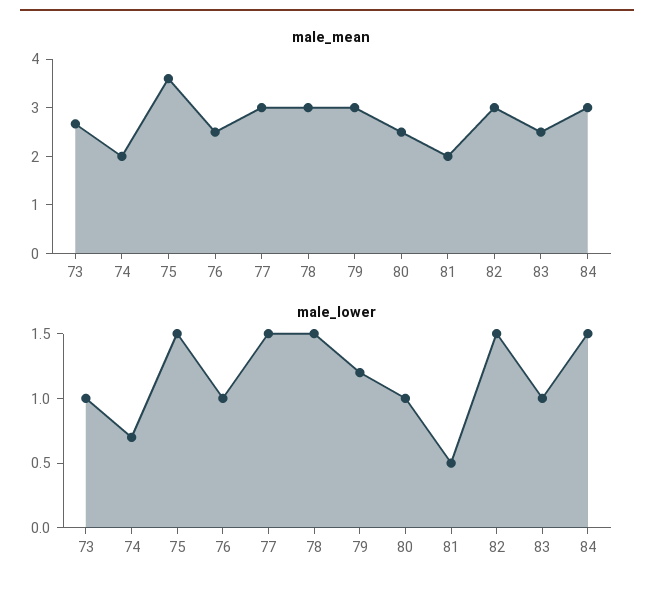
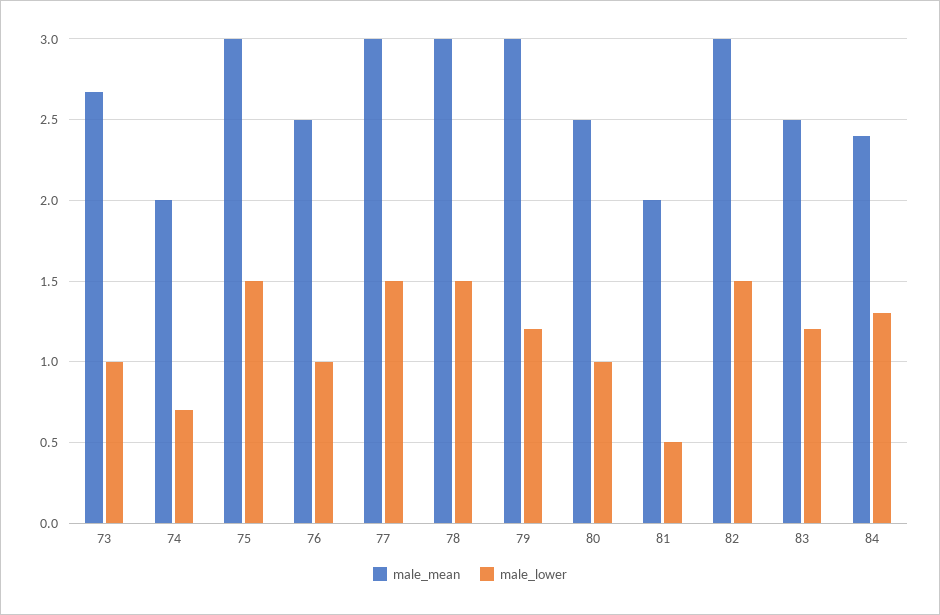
  {
    "male_mean": {
      "73": 2.65,
      "74": 2,
-     "75": 3.6,
+     "75": 3,
      "76": 2.5,
      "77": 3,
      "78": 3,
      "79": 3,
      "80": 2.5,
      "81": 2,
      "82": 3,
      "83": 2.5,
-     "84": 3
+     "84": 2.4
    },
    "male_lower": {
      "73": 1,
      "74": 0.7,
      "75": 1.5,
      "76": 1,
      "77": 1.5,
      "78": 1.5,
      "79": 1.2,
      "80": 1,
      "81": 0.5,
      "82": 1.5,
-     "83": 1,
+     "83": 1.2,
-     "84": 1.5
+     "84": 1.3
    }
  }

